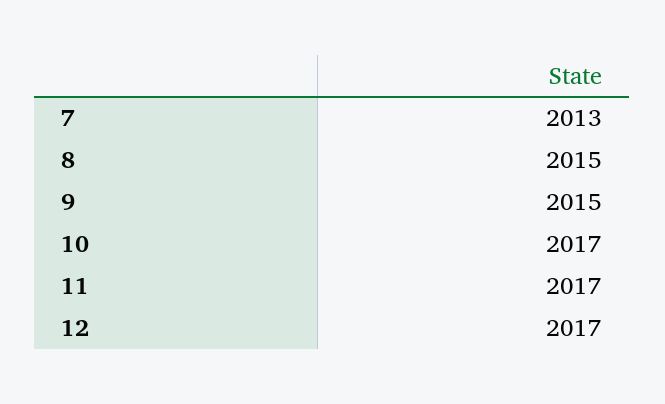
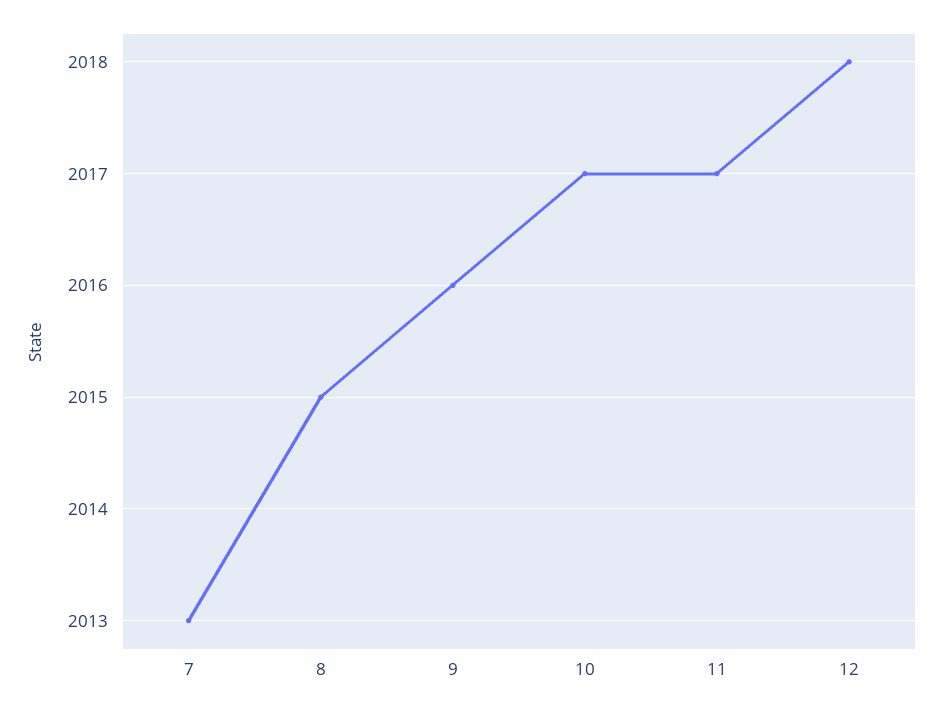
  {
    "7": 2013,
    "8": 2015,
-   "9": 2015,
+   "9": 2016,
    "10": 2017,
    "11": 2017,
-   "12": 2017
+   "12": 2018
  }

